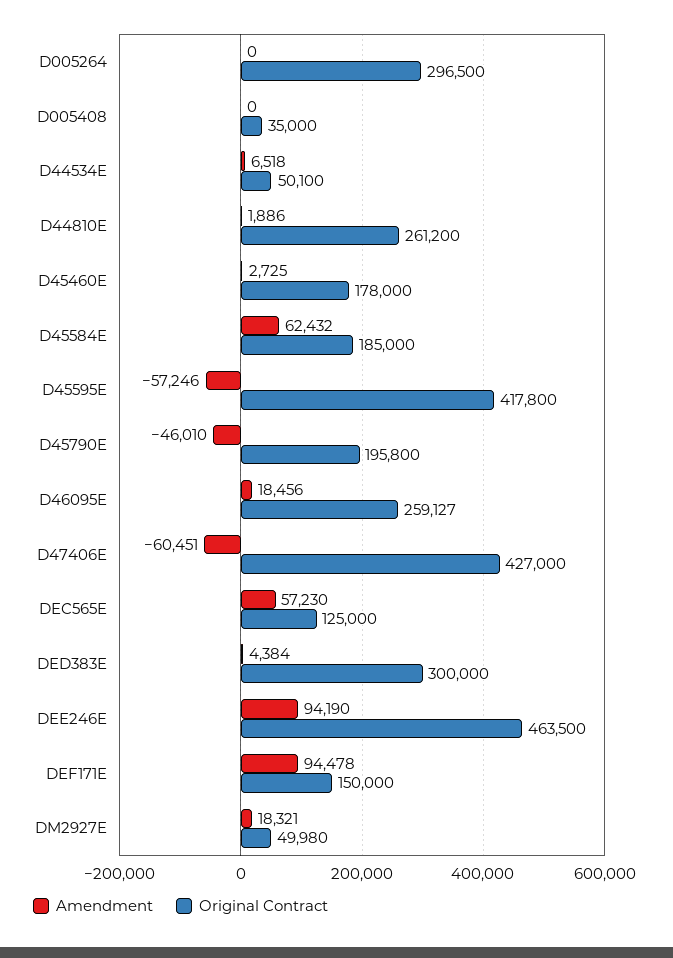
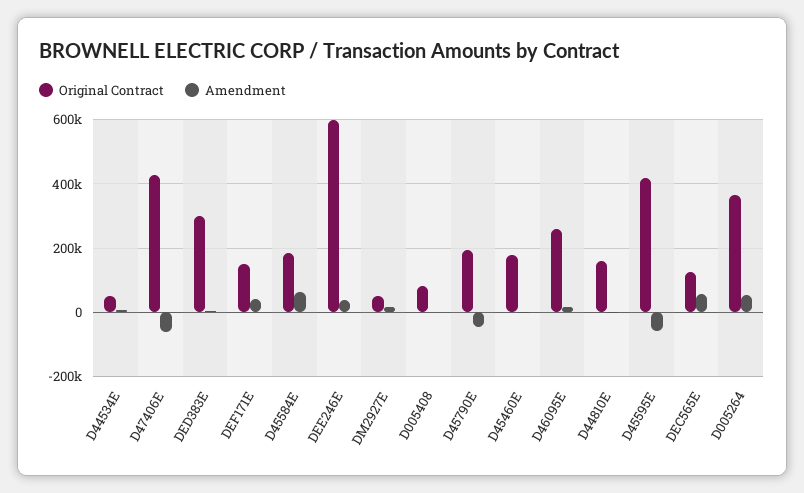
  {
    "Amendment": {
-     "D005264": 0,
+     "D005264": 60000,
      "D005408": 0,
      "D44534E": 6518,
      "D44810E": 1886,
      "D45460E": 2725,
      "D45584E": 62432,
      "D45595E": -57246,
      "D45790E": -46010,
      "D46095E": 18456,
      "D47406E": -60451,
      "DEC565E": 57230,
      "DED383E": 4384,
-     "DEE246E": 94190,
+     "DEE246E": 40000,
-     "DEF171E": 94478,
+     "DEF171E": 40000,
      "DM2927E": 18321
    },
    "Original Contract": {
-     "D005264": 296500,
+     "D005264": 360000,
-     "D005408": 35000,
+     "D005408": 80000,
      "D44534E": 50100,
-     "D44810E": 261200,
+     "D44810E": 160000,
      "D45460E": 178000,
      "D45584E": 185000,
      "D45595E": 417800,
      "D45790E": 195800,
      "D46095E": 259127,
      "D47406E": 427000,
      "DEC565E": 125000,
      "DED383E": 300000,
-     "DEE246E": 463500,
+     "DEE246E": 600000,
      "DEF171E": 150000,
      "DM2927E": 49980
    }
  }

